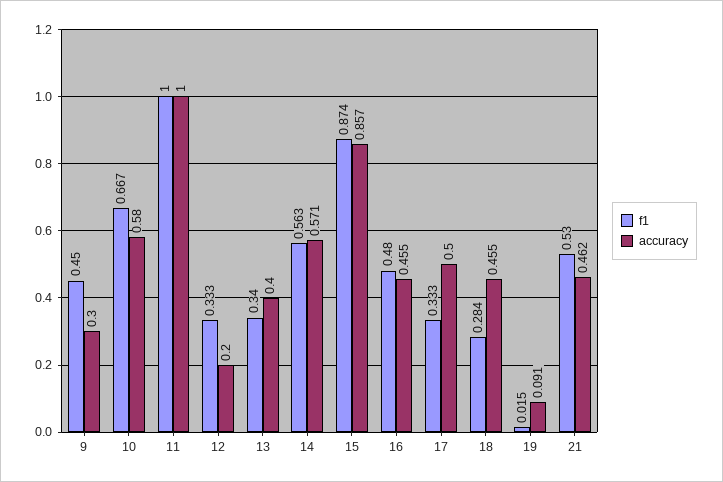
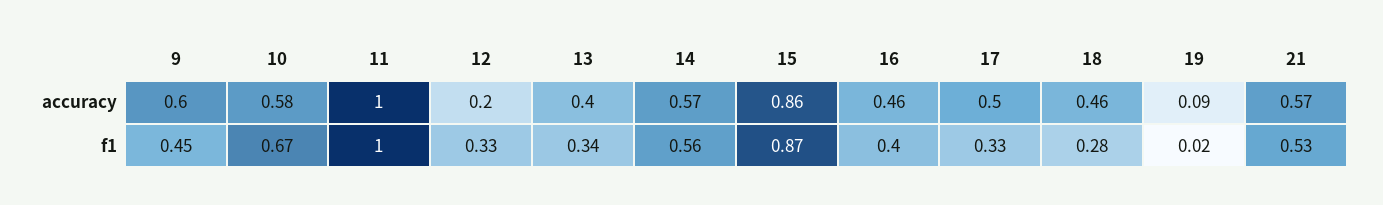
  {
    "f1": {
      "9": 0.45,
      "10": 0.667,
      "11": 1,
      "12": 0.333,
      "13": 0.34,
      "14": 0.563,
      "15": 0.874,
-     "16": 0.48,
+     "16": 0.4,
      "17": 0.333,
      "18": 0.284,
      "19": 0.015,
      "21": 0.53
    },
    "accuracy": {
-     "9": 0.3,
+     "9": 0.6,
      "10": 0.58,
      "11": 1,
      "12": 0.2,
      "13": 0.4,
      "14": 0.571,
      "15": 0.857,
      "16": 0.455,
      "17": 0.5,
      "18": 0.455,
      "19": 0.091,
-     "21": 0.462
+     "21": 0.57
    }
  }

